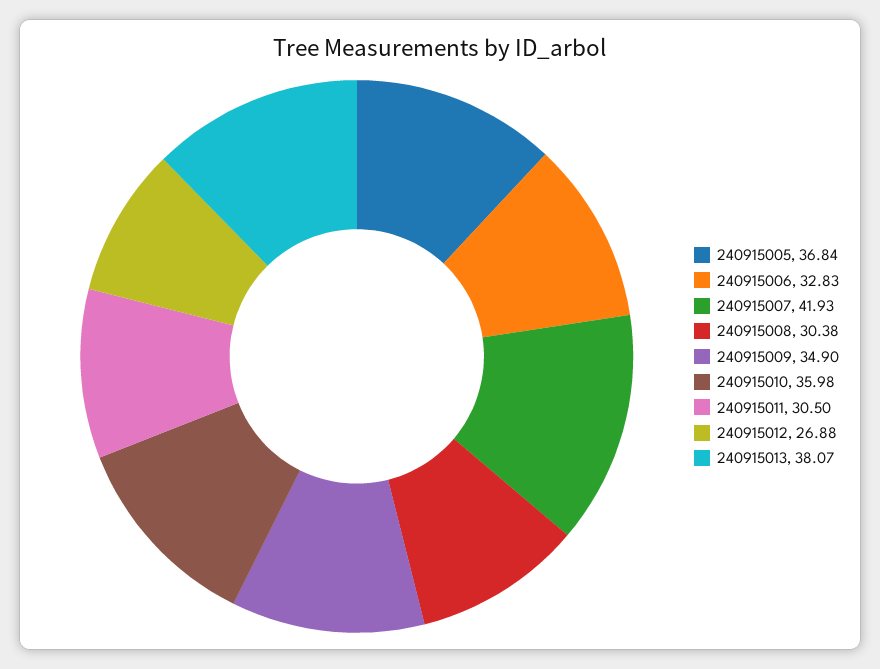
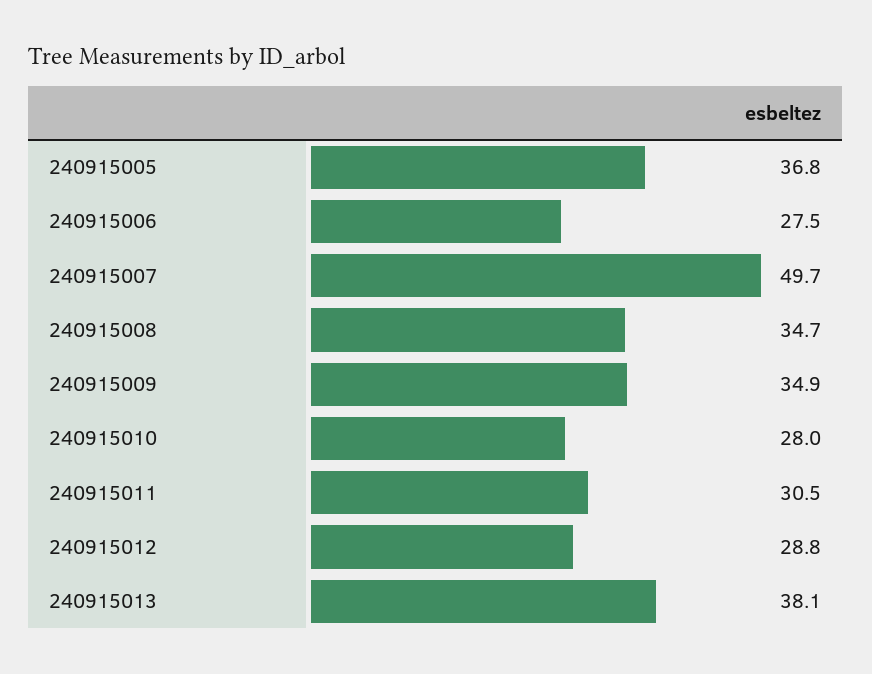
  {
    "240915005": 36.84,
-   "240915006": 32.83,
+   "240915006": 27.5,
-   "240915007": 41.93,
+   "240915007": 49.7,
-   "240915008": 30.38,
+   "240915008": 34.7,
    "240915009": 34.9,
-   "240915010": 35.98,
+   "240915010": 28,
    "240915011": 30.5,
-   "240915012": 26.88,
+   "240915012": 28.8,
    "240915013": 38.07
  }

